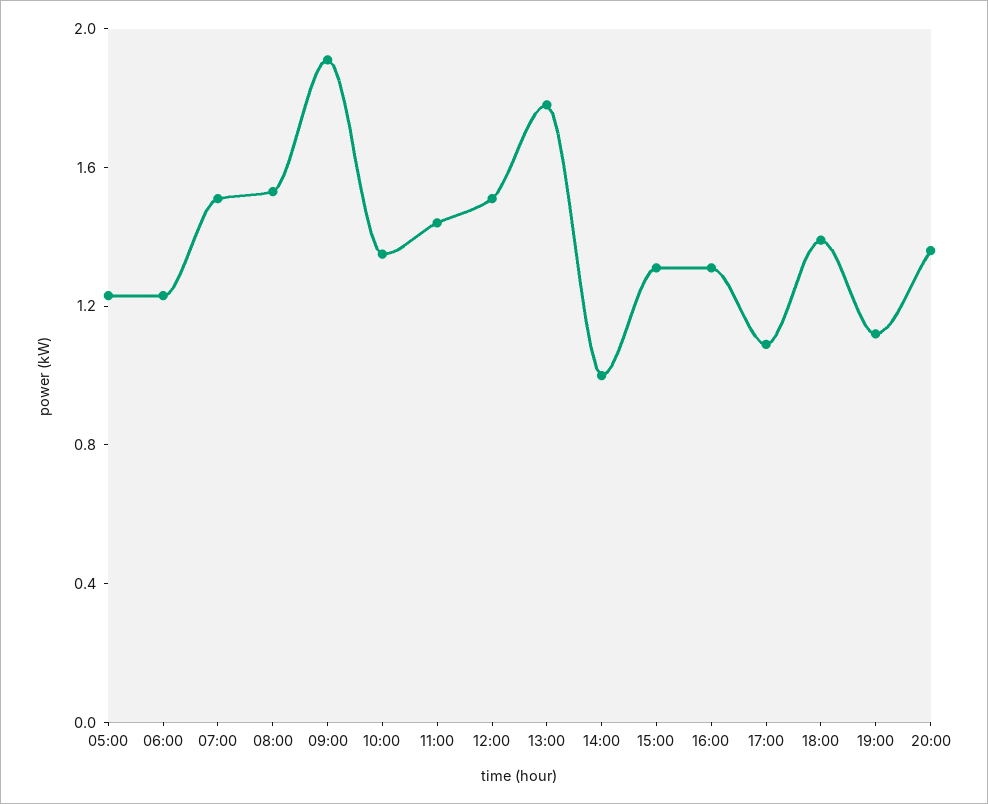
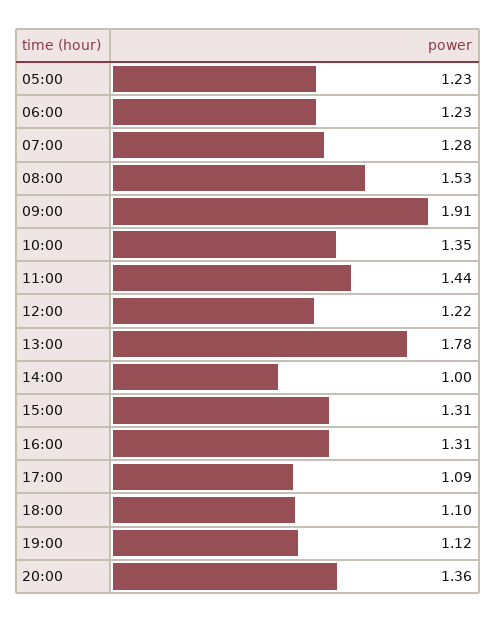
  {
    "05:00": 1.23,
    "06:00": 1.23,
-   "07:00": 1.5,
+   "07:00": 1.28,
    "08:00": 1.53,
    "09:00": 1.91,
    "10:00": 1.35,
    "11:00": 1.44,
-   "12:00": 1.5,
+   "12:00": 1.22,
    "13:00": 1.78,
    "14:00": 1,
    "15:00": 1.31,
    "16:00": 1.31,
    "17:00": 1.09,
-   "18:00": 1.4,
+   "18:00": 1.1,
    "19:00": 1.12,
    "20:00": 1.36
  }

